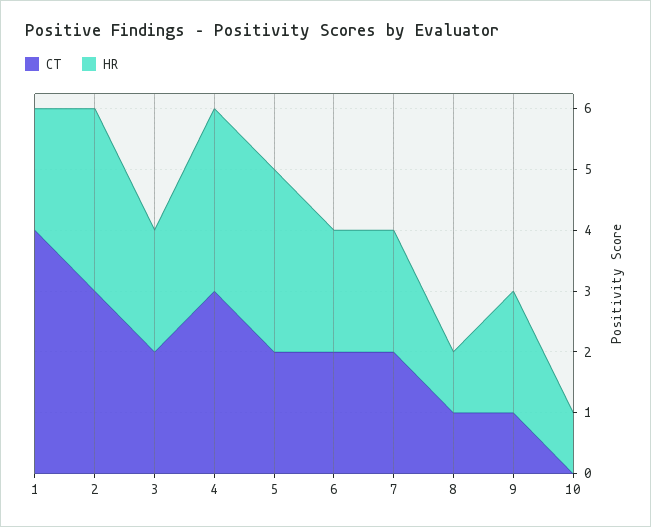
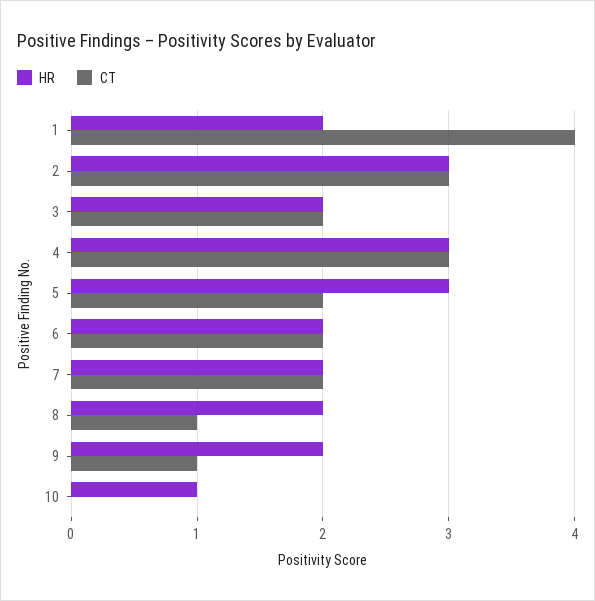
  {
    "CT": {
      "1": 4,
      "2": 3,
      "3": 2,
      "4": 3,
      "5": 2,
      "6": 2,
      "7": 2,
      "8": 1,
      "9": 1,
      "10": 0
    },
    "HR": {
      "1": 2,
      "2": 3,
      "3": 2,
      "4": 3,
      "5": 3,
      "6": 2,
      "7": 2,
-     "8": 1,
+     "8": 2,
      "9": 2,
      "10": 1
    }
  }

